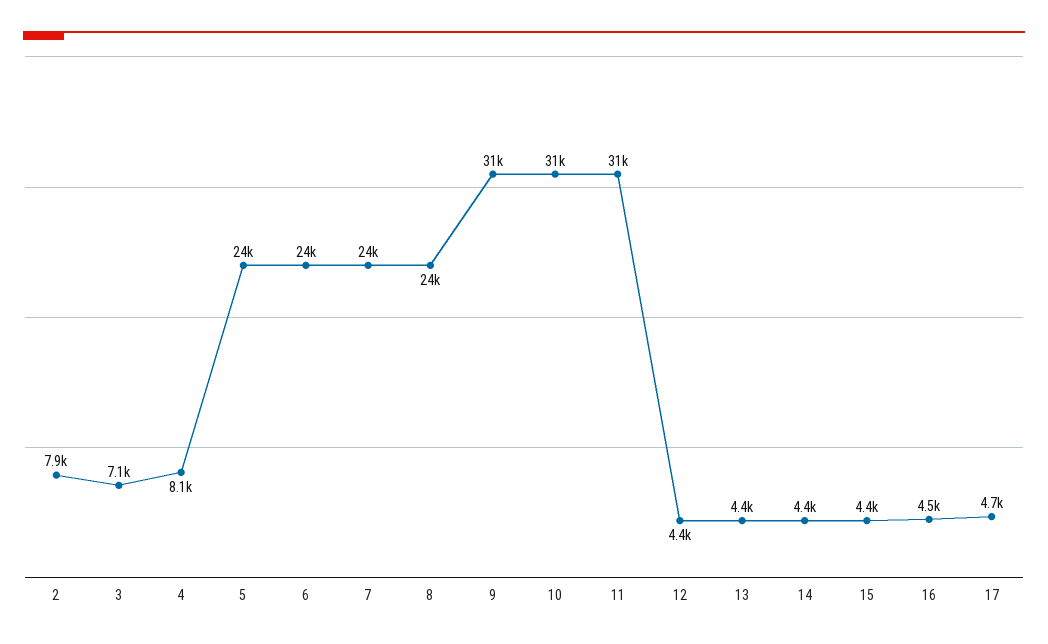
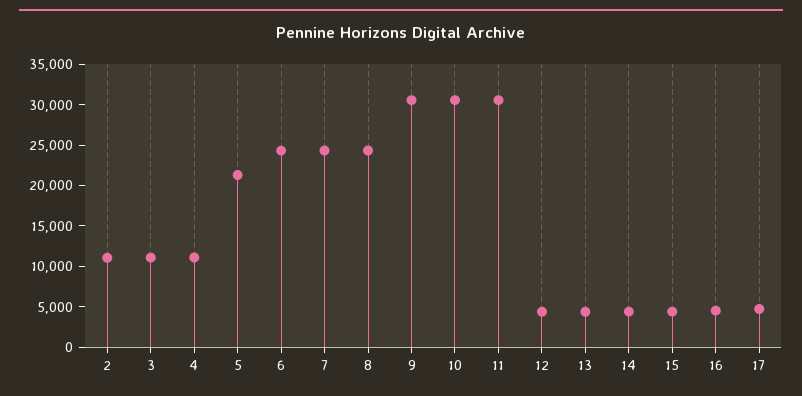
  {
-   "2": 7900,
+   "2": 11000,
-   "3": 7100,
+   "3": 11000,
-   "4": 8100,
+   "4": 11000,
-   "5": 24000,
+   "5": 21000,
    "6": 24000,
    "7": 24000,
    "8": 24000,
    "9": 31000,
    "10": 31000,
    "11": 31000,
    "12": 4400,
    "13": 4400,
    "14": 4400,
    "15": 4400,
    "16": 4500,
    "17": 4700
  }

